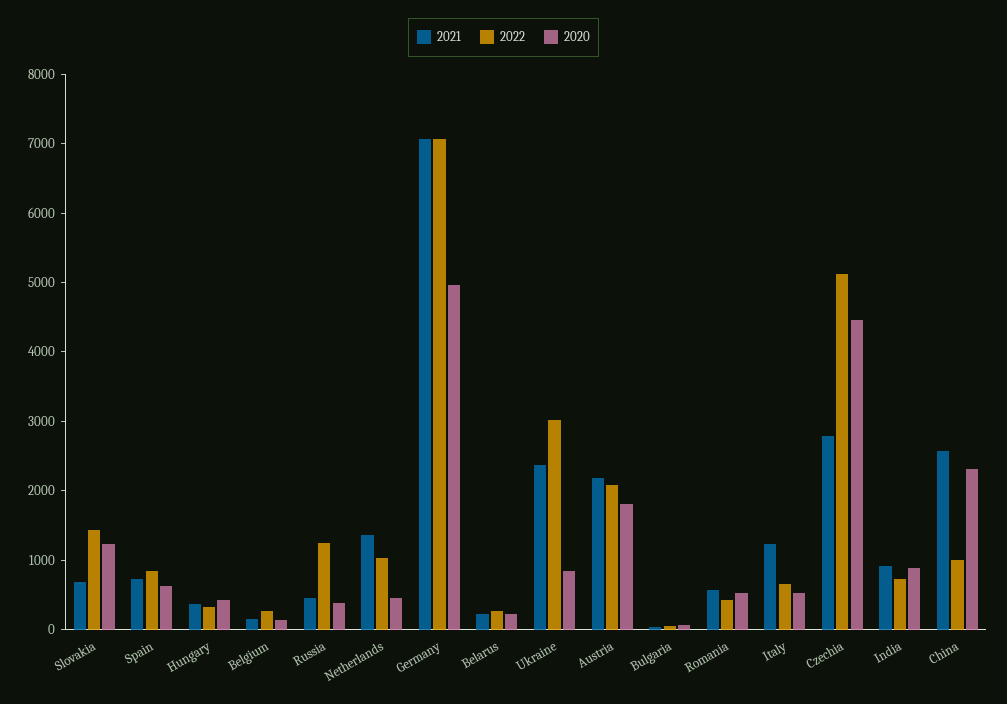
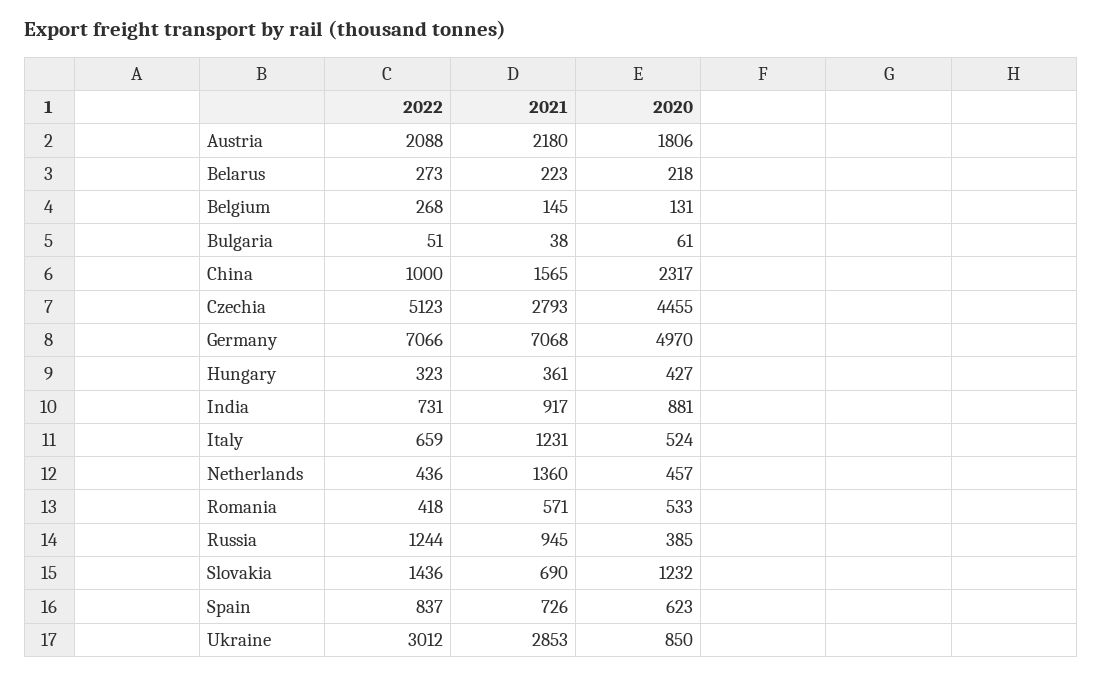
  {
    "2021": {
      "Slovakia": 690,
      "Spain": 726,
      "Hungary": 361,
      "Belgium": 145,
-     "Russia": 400,
+     "Russia": 945,
      "Netherlands": 1360,
      "Germany": 7068,
      "Belarus": 223,
-     "Ukraine": 2400,
+     "Ukraine": 2853,
      "Austria": 2180,
      "Bulgaria": 38,
      "Romania": 571,
      "Italy": 1231,
      "Czechia": 2793,
      "India": 917,
-     "China": 2600
+     "China": 1565
    },
    "2022": {
      "Slovakia": 1436,
      "Spain": 837,
      "Hungary": 323,
      "Belgium": 268,
      "Russia": 1244,
-     "Netherlands": 1000,
+     "Netherlands": 436,
      "Germany": 7066,
      "Belarus": 273,
      "Ukraine": 3012,
      "Austria": 2088,
      "Bulgaria": 51,
      "Romania": 418,
      "Italy": 659,
      "Czechia": 5123,
      "India": 731,
      "China": 1000
    },
    "2020": {
      "Slovakia": 1232,
      "Spain": 623,
      "Hungary": 427,
      "Belgium": 131,
      "Russia": 385,
      "Netherlands": 457,
      "Germany": 4970,
      "Belarus": 218,
      "Ukraine": 850,
      "Austria": 1806,
      "Bulgaria": 61,
      "Romania": 533,
      "Italy": 524,
      "Czechia": 4455,
      "India": 881,
      "China": 2317
    }
  }

